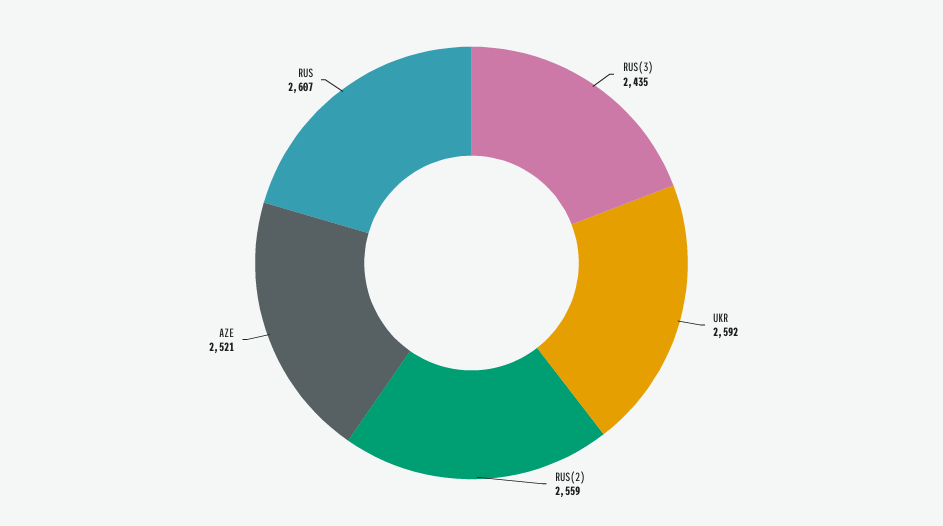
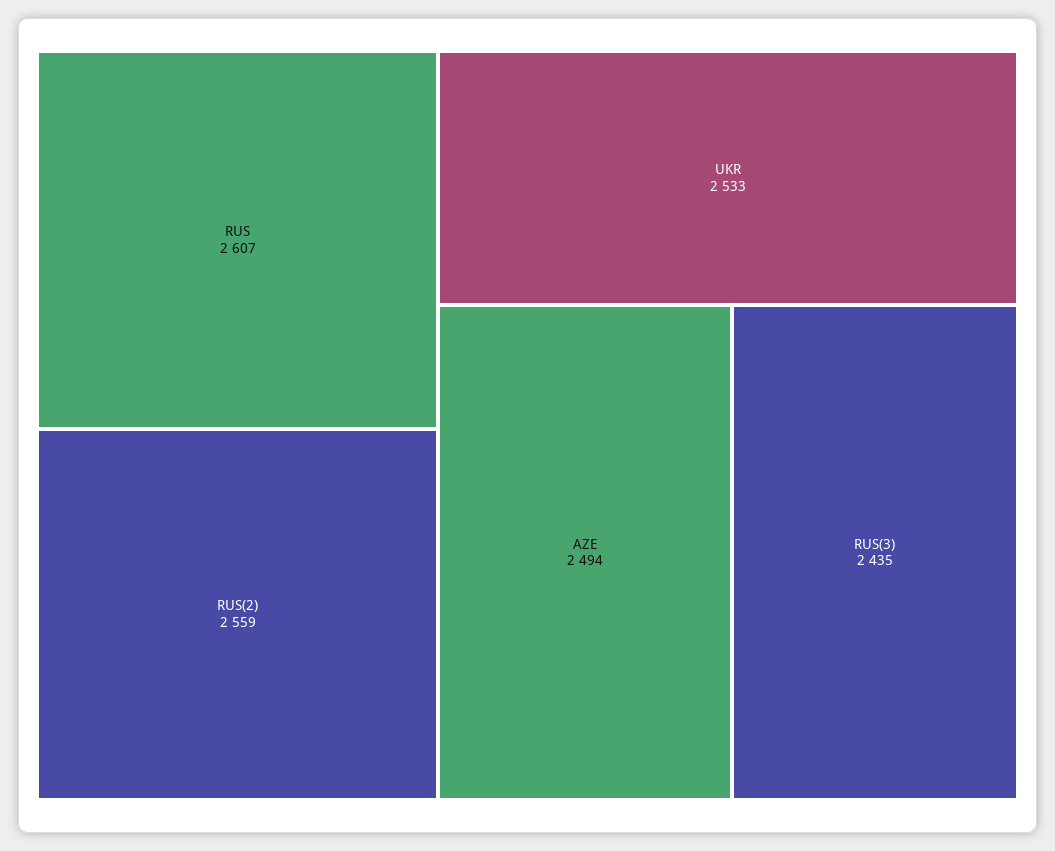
  {
    "RUS(3)": 2435,
-   "UKR": 2592,
+   "UKR": 2533,
    "RUS(2)": 2559,
-   "AZE": 2521,
+   "AZE": 2494,
    "RUS": 2607
  }

